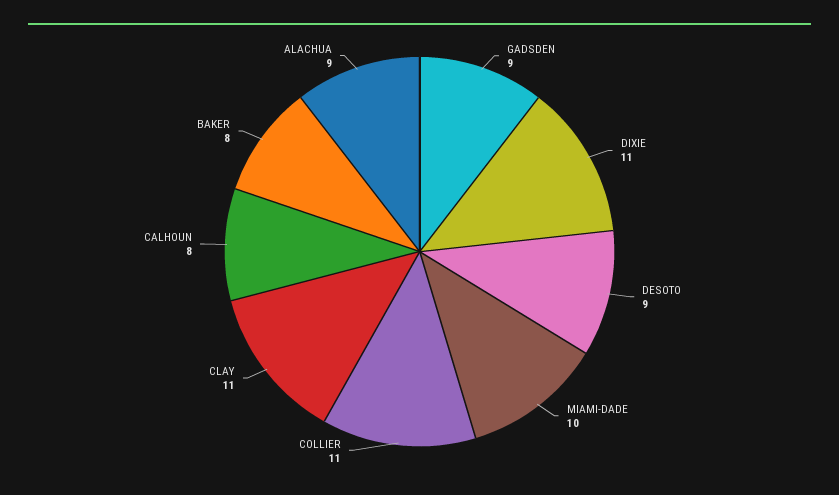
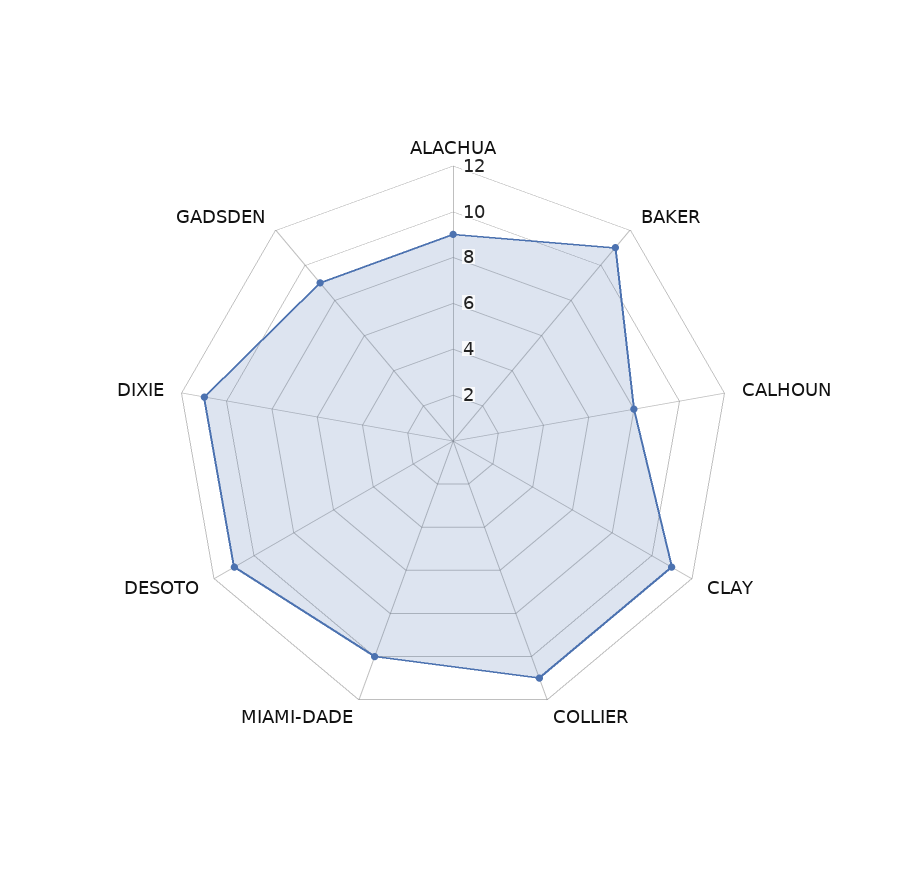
  {
    "GADSDEN": 9,
    "DIXIE": 11,
-   "DESOTO": 9,
+   "DESOTO": 11,
    "MIAMI-DADE": 10,
    "COLLIER": 11,
    "CLAY": 11,
    "CALHOUN": 8,
-   "BAKER": 8,
+   "BAKER": 11,
    "ALACHUA": 9
  }

